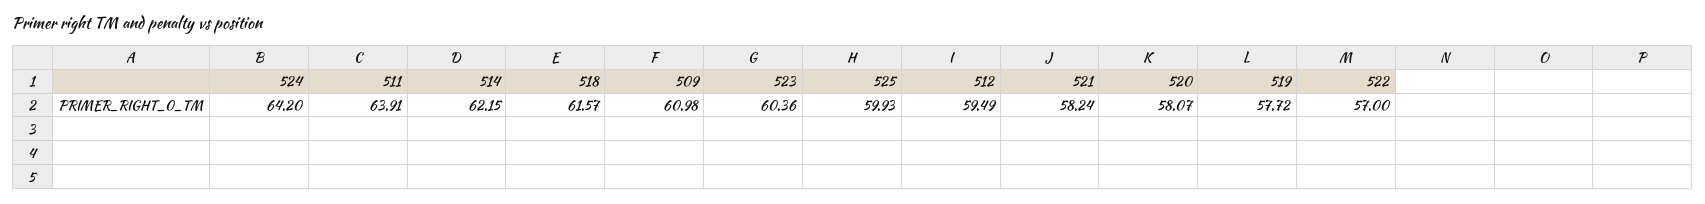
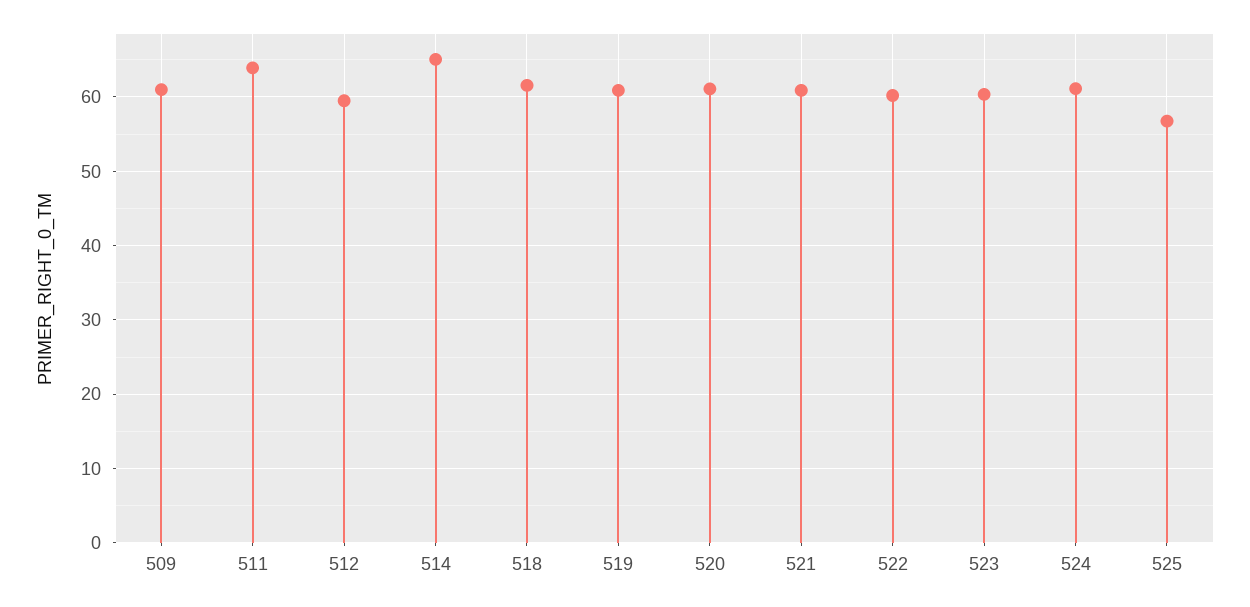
  {
-   "524": 64.2,
+   "524": 61,
    "511": 63.91,
-   "514": 62.15,
+   "514": 65,
    "518": 61.57,
    "509": 60.98,
    "523": 60.36,
-   "525": 59.93,
+   "525": 57,
    "512": 59.49,
-   "521": 58.24,
+   "521": 61,
-   "520": 58.07,
+   "520": 61,
-   "519": 57.72,
+   "519": 61,
-   "522": 57
+   "522": 60
  }

